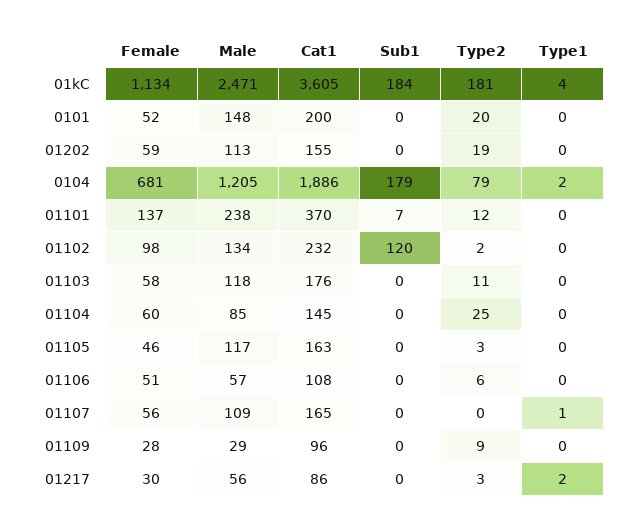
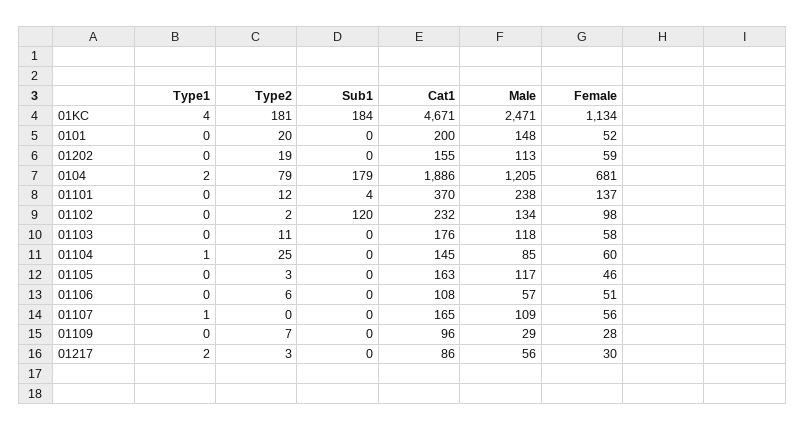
  {
    "Female": {
      "01kC": 1134,
      "0101": 52,
      "01202": 59,
      "0104": 681,
      "01101": 137,
      "01102": 98,
      "01103": 58,
      "01104": 60,
      "01105": 46,
      "01106": 51,
      "01107": 56,
      "01109": 28,
      "01217": 30
    },
    "Male": {
      "01kC": 2471,
      "0101": 148,
      "01202": 113,
      "0104": 1205,
      "01101": 238,
      "01102": 134,
      "01103": 118,
      "01104": 85,
      "01105": 117,
      "01106": 57,
      "01107": 109,
      "01109": 29,
      "01217": 56
    },
    "Cat1": {
-     "01kC": 3605,
+     "01kC": 4671,
      "0101": 200,
      "01202": 155,
      "0104": 1886,
      "01101": 370,
      "01102": 232,
      "01103": 176,
      "01104": 145,
      "01105": 163,
      "01106": 108,
      "01107": 165,
      "01109": 96,
      "01217": 86
    },
    "Sub1": {
      "01kC": 184,
      "0101": 0,
      "01202": 0,
      "0104": 179,
-     "01101": 7,
+     "01101": 4,
      "01102": 120,
      "01103": 0,
      "01104": 0,
      "01105": 0,
      "01106": 0,
      "01107": 0,
      "01109": 0,
      "01217": 0
    },
    "Type2": {
      "01kC": 181,
      "0101": 20,
      "01202": 19,
      "0104": 79,
      "01101": 12,
      "01102": 2,
      "01103": 11,
      "01104": 25,
      "01105": 3,
      "01106": 6,
      "01107": 0,
-     "01109": 9,
+     "01109": 7,
      "01217": 3
    },
    "Type1": {
      "01kC": 4,
      "0101": 0,
      "01202": 0,
      "0104": 2,
      "01101": 0,
      "01102": 0,
      "01103": 0,
-     "01104": 0,
+     "01104": 1,
      "01105": 0,
      "01106": 0,
      "01107": 1,
      "01109": 0,
      "01217": 2
    }
  }

